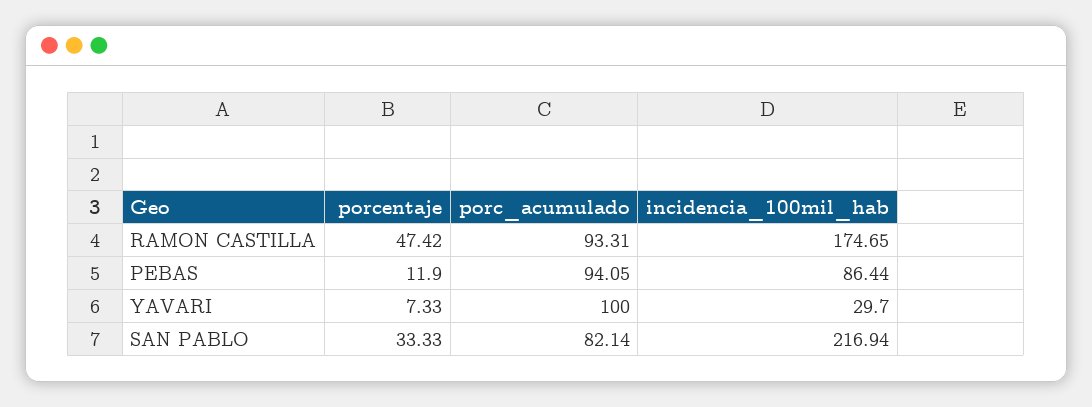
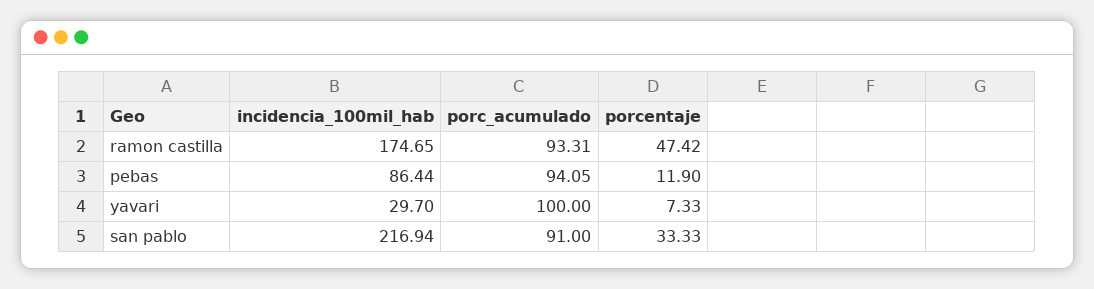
  {
    "porcentaje": {
      "RAMON CASTILLA": 47.42,
      "PEBAS": 11.9,
      "YAVARI": 7.33,
      "SAN PABLO": 33.33
    },
    "porc_acumulado": {
      "RAMON CASTILLA": 93.31,
      "PEBAS": 94.05,
      "YAVARI": 100,
-     "SAN PABLO": 82.14
+     "SAN PABLO": 91
    },
    "incidencia_100mil_hab": {
      "RAMON CASTILLA": 174.65,
      "PEBAS": 86.44,
      "YAVARI": 29.7,
      "SAN PABLO": 216.94
    }
  }

